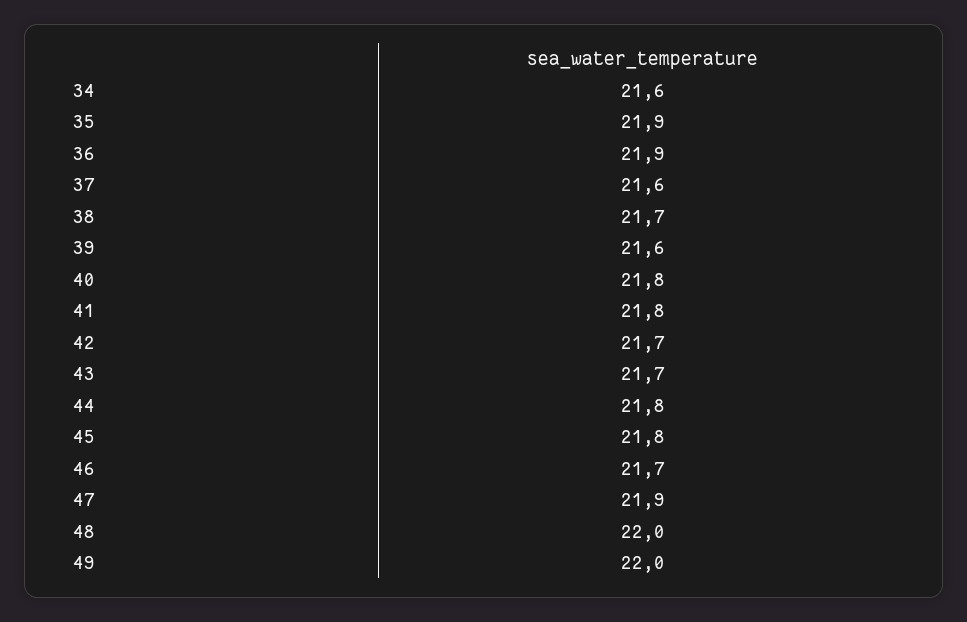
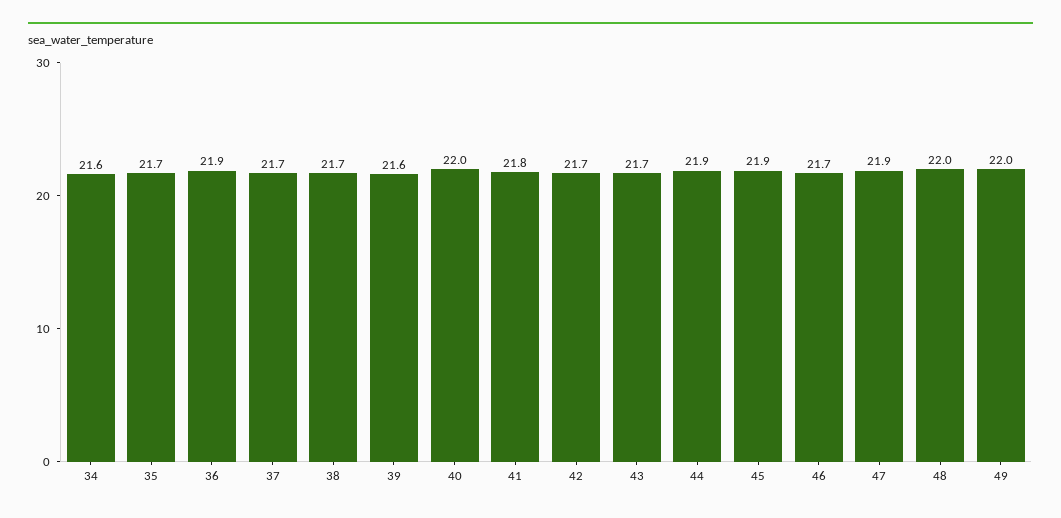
  {
    "34": 21.6,
-   "35": 21.9,
+   "35": 21.7,
    "36": 21.9,
-   "37": 21.6,
+   "37": 21.7,
    "38": 21.7,
    "39": 21.6,
-   "40": 21.8,
+   "40": 22,
    "41": 21.8,
    "42": 21.7,
    "43": 21.7,
-   "44": 21.8,
+   "44": 21.9,
-   "45": 21.8,
+   "45": 21.9,
    "46": 21.7,
    "47": 21.9,
    "48": 22,
    "49": 22
  }

